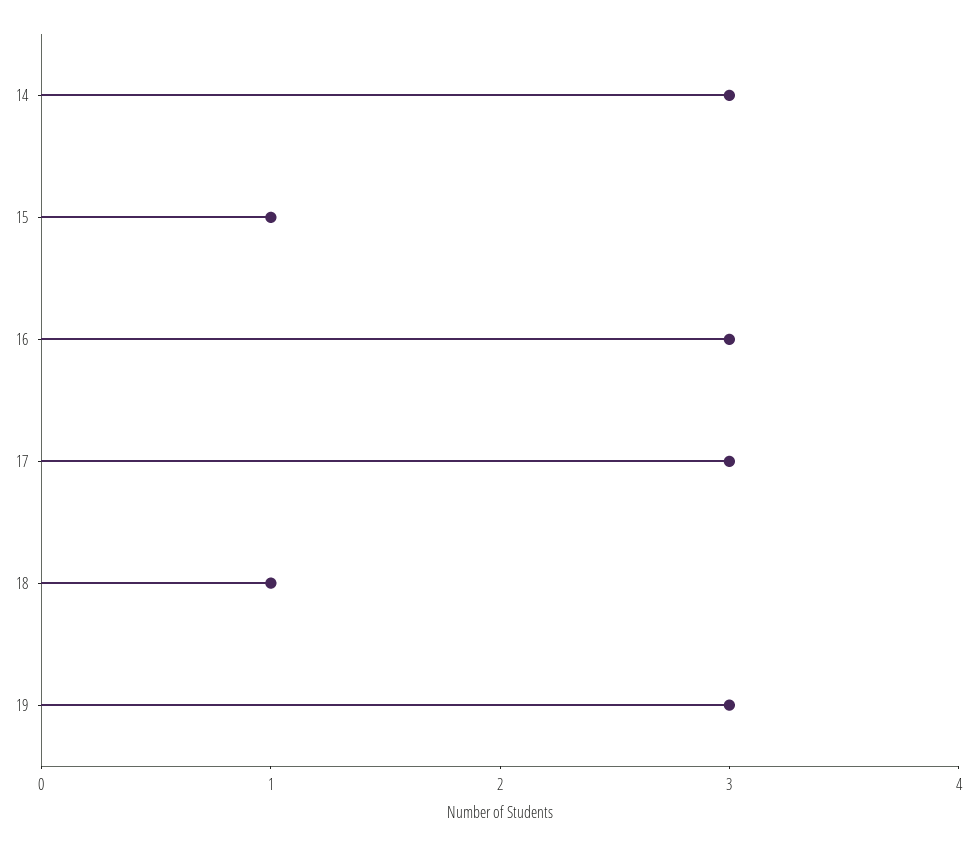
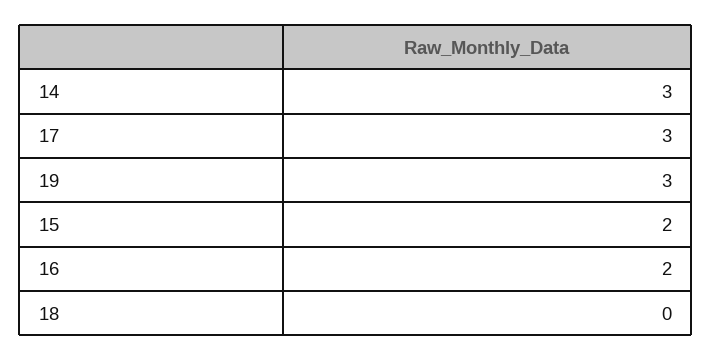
  {
    "14": 3,
-   "15": 1,
+   "15": 2,
-   "16": 3,
+   "16": 2,
    "17": 3,
-   "18": 1,
+   "18": 0,
    "19": 3
  }

